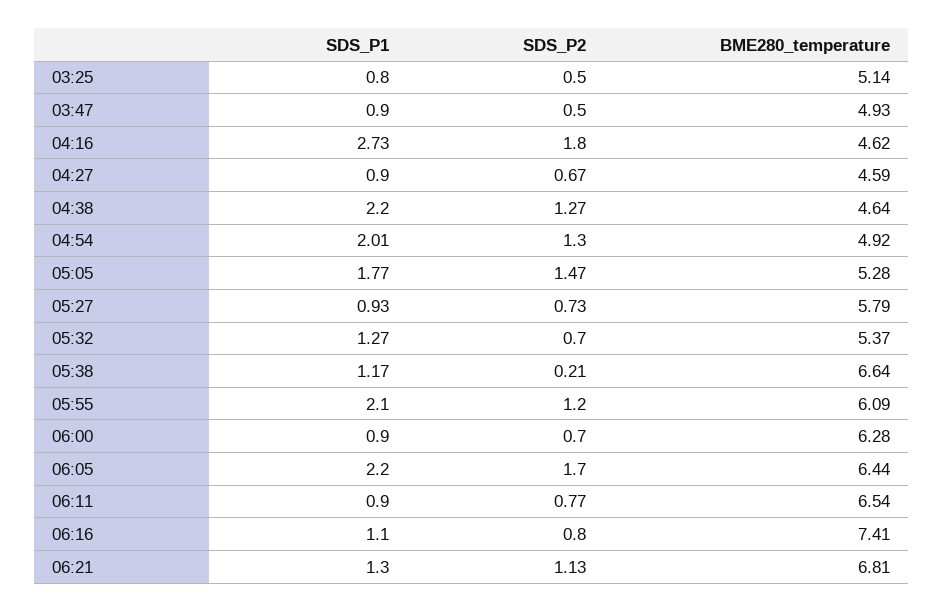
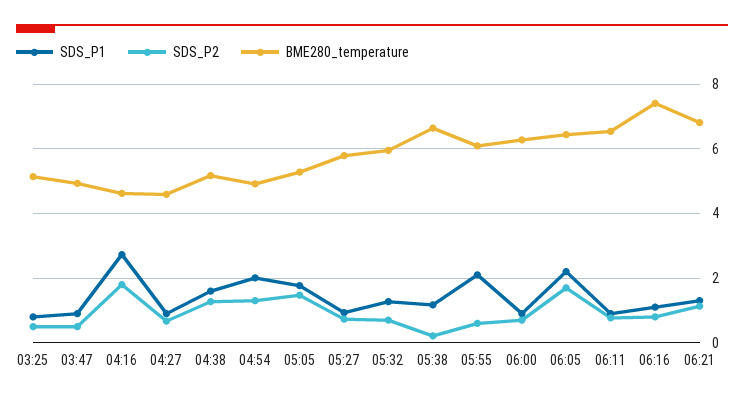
  {
    "SDS_P1": {
      "03:25": 0.8,
      "03:47": 0.9,
      "04:16": 2.73,
      "04:27": 0.9,
-     "04:38": 2.2,
+     "04:38": 1.6,
      "04:54": 2.01,
      "05:05": 1.77,
      "05:27": 0.93,
      "05:32": 1.27,
      "05:38": 1.17,
      "05:55": 2.1,
      "06:00": 0.9,
      "06:05": 2.2,
      "06:11": 0.9,
      "06:16": 1.1,
      "06:21": 1.3
    },
    "SDS_P2": {
      "03:25": 0.5,
      "03:47": 0.5,
      "04:16": 1.8,
      "04:27": 0.67,
      "04:38": 1.27,
      "04:54": 1.3,
      "05:05": 1.47,
      "05:27": 0.73,
      "05:32": 0.7,
      "05:38": 0.21,
-     "05:55": 1.2,
+     "05:55": 0.6,
      "06:00": 0.7,
      "06:05": 1.7,
      "06:11": 0.77,
      "06:16": 0.8,
      "06:21": 1.13
    },
    "BME280_temperature": {
      "03:25": 5.14,
      "03:47": 4.93,
      "04:16": 4.62,
      "04:27": 4.59,
-     "04:38": 4.64,
+     "04:38": 5.2,
      "04:54": 4.92,
      "05:05": 5.28,
      "05:27": 5.79,
-     "05:32": 5.37,
+     "05:32": 6,
      "05:38": 6.64,
      "05:55": 6.09,
      "06:00": 6.28,
      "06:05": 6.44,
      "06:11": 6.54,
      "06:16": 7.41,
      "06:21": 6.81
    }
  }

